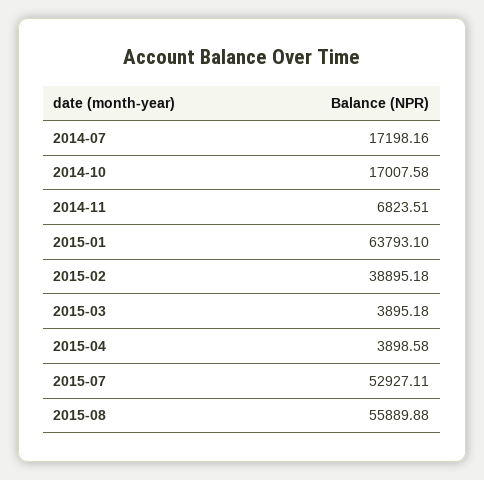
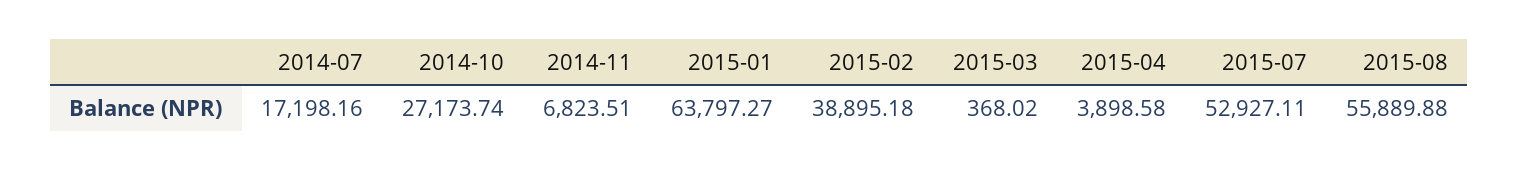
  {
    "2014-07": 17198.16,
-   "2014-10": 17007.58,
+   "2014-10": 27173.74,
    "2014-11": 6823.51,
-   "2015-01": 63793.1,
+   "2015-01": 63797.27,
    "2015-02": 38895.18,
-   "2015-03": 3895.18,
+   "2015-03": 368.02,
    "2015-04": 3898.58,
    "2015-07": 52927.11,
    "2015-08": 55889.88
  }

